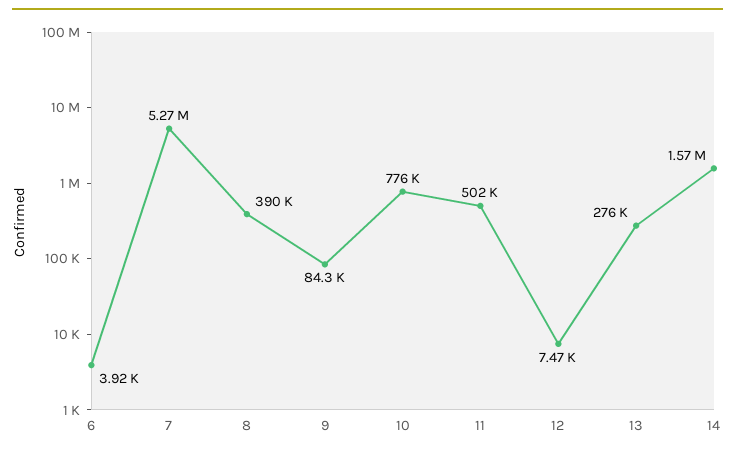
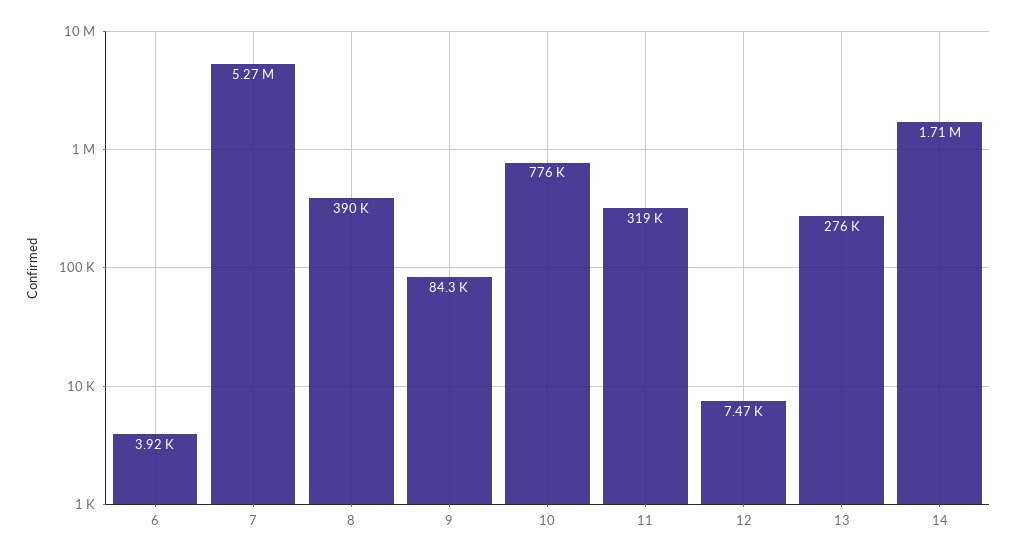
  {
    "6": 3920,
    "7": 5270000,
    "8": 390000,
    "9": 84300,
    "10": 776000,
-   "11": 502000,
+   "11": 319000,
    "12": 7470,
    "13": 276000,
-   "14": 1570000
+   "14": 1710000
  }

